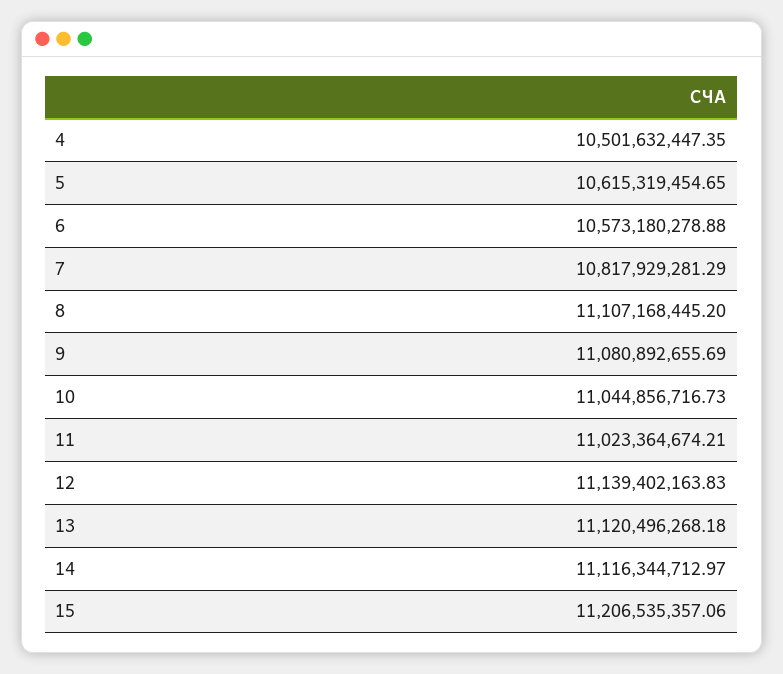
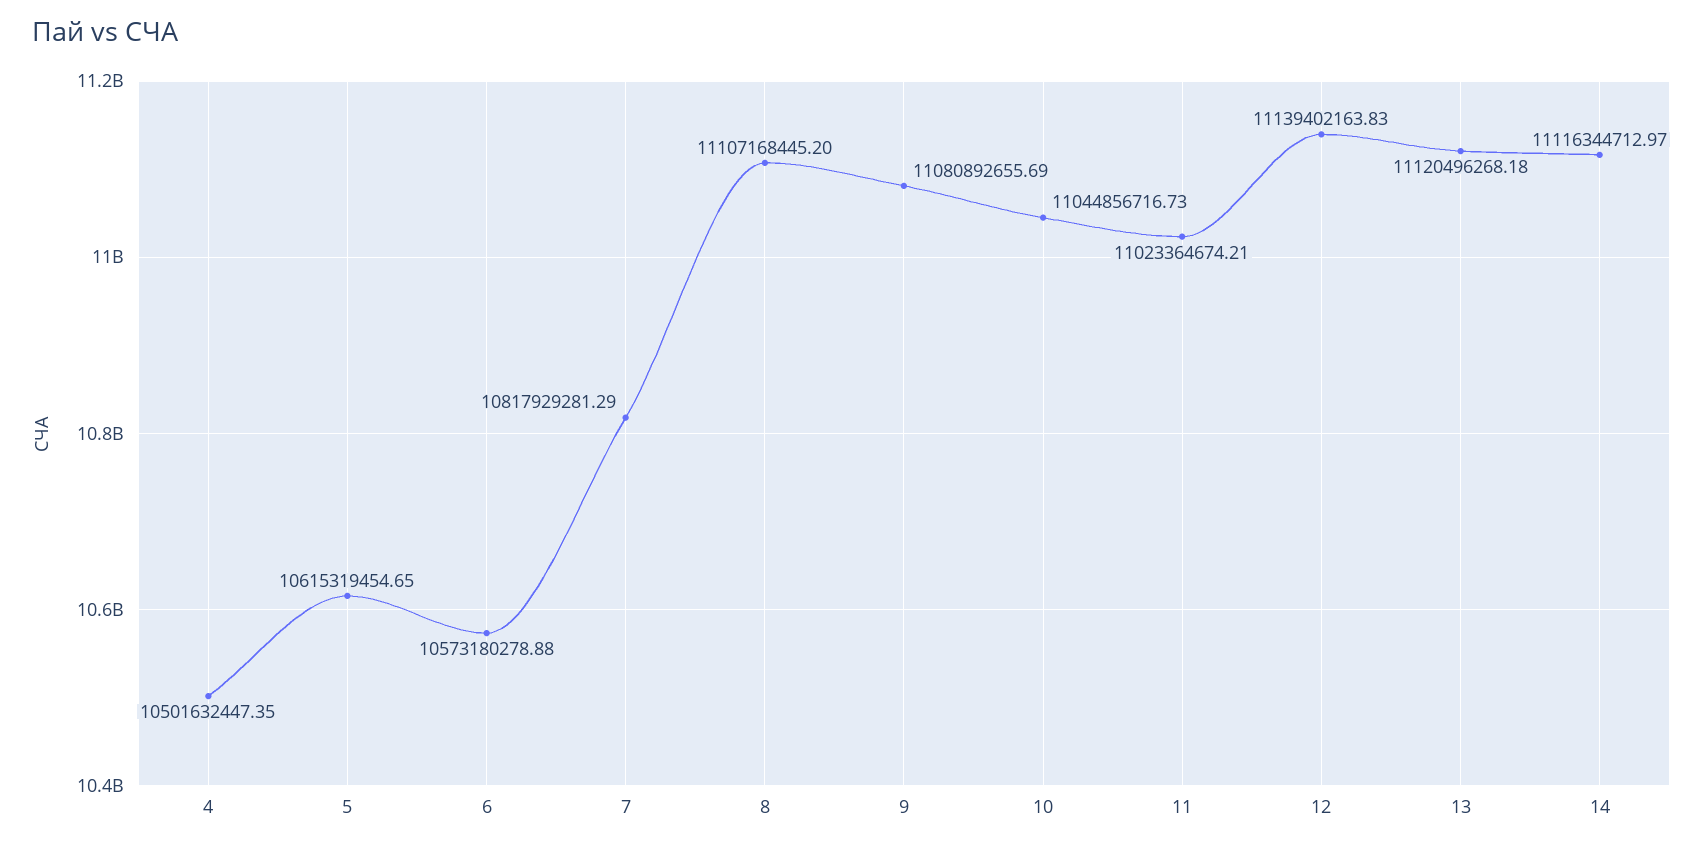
  {
    "4": 10501632447.35,
    "5": 10615319454.65,
    "6": 10573180278.88,
    "7": 10817929281.29,
    "8": 11107168445.2,
    "9": 11080892655.69,
    "10": 11044856716.73,
    "11": 11023364674.21,
    "12": 11139402163.83,
    "13": 11120496268.18,
-   "14": 11116344712.97,
+   "14": 11116344712.97
-   "15": 11206535357.06
  }

